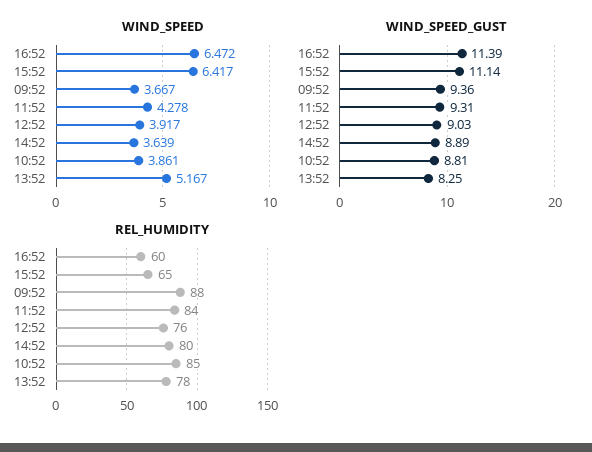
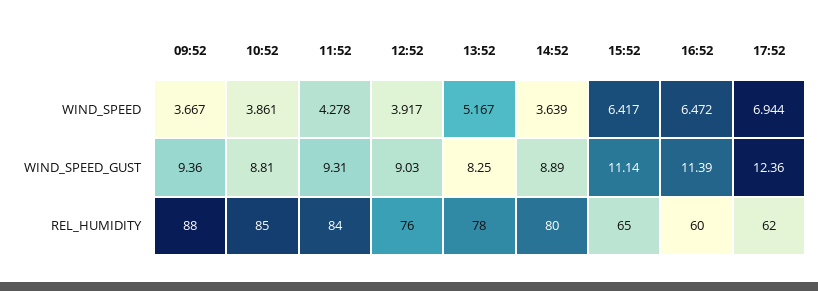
  {
    "WIND_SPEED": {
      "16:52": 6.472,
      "15:52": 6.417,
      "09:52": 3.667,
      "11:52": 4.278,
      "12:52": 3.917,
      "14:52": 3.639,
      "10:52": 3.861,
-     "13:52": 5.167
+     "13:52": 5.167,
+     "17:52": 6.944
    },
    "WIND_SPEED_GUST": {
      "16:52": 11.39,
      "15:52": 11.14,
      "09:52": 9.36,
      "11:52": 9.31,
      "12:52": 9.03,
      "14:52": 8.89,
      "10:52": 8.81,
-     "13:52": 8.25
+     "13:52": 8.25,
+     "17:52": 12.36
    },
    "REL_HUMIDITY": {
      "16:52": 60,
      "15:52": 65,
      "09:52": 88,
      "11:52": 84,
      "12:52": 76,
      "14:52": 80,
      "10:52": 85,
-     "13:52": 78
+     "13:52": 78,
+     "17:52": 62
    }
  }

